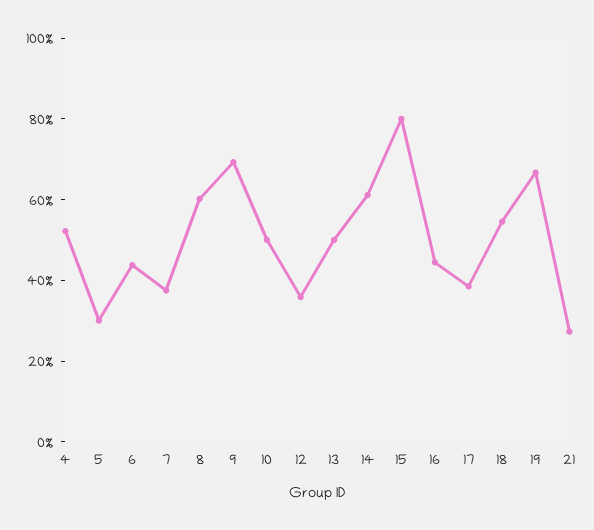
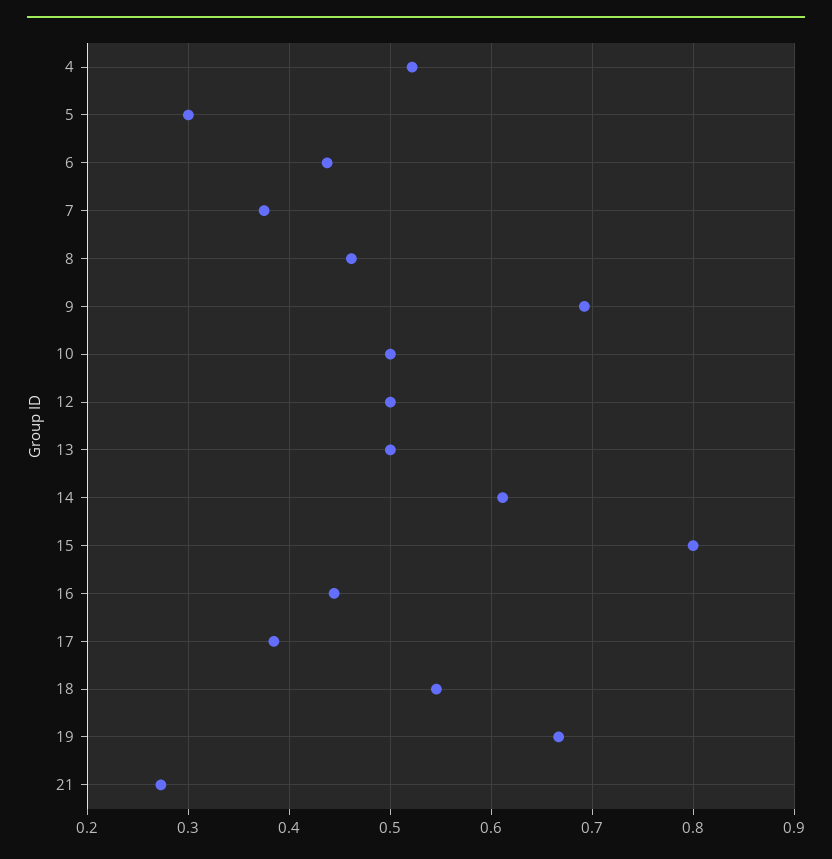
  {
    "4": 0.52,
    "5": 0.3,
    "6": 0.44,
    "7": 0.38,
-   "8": 0.6,
+   "8": 0.46,
    "9": 0.69,
    "10": 0.5,
-   "12": 0.35,
+   "12": 0.5,
    "13": 0.5,
    "14": 0.61,
    "15": 0.8,
    "16": 0.44,
    "17": 0.38,
    "18": 0.55,
    "19": 0.67,
    "21": 0.27
  }

